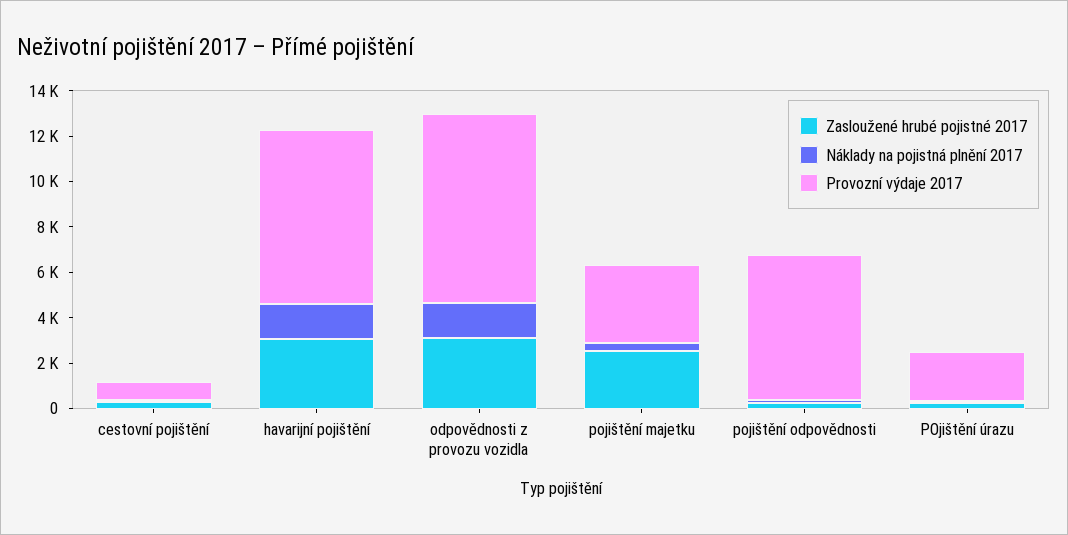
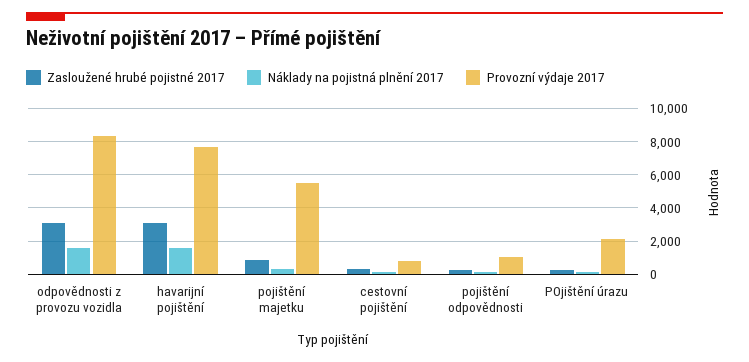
  {
    "Zasloužené hrubé pojistné 2017": {
      "cestovní pojištění": 500,
      "havarijní pojištění": 3000,
      "odpovědnosti z provozu vozidla": 3000,
-     "pojištění majetku": 2500,
+     "pojištění majetku": 1000,
      "pojištění odpovědnosti": 500,
      "POjištění úrazu": 0
    },
    "Náklady na pojistná plnění 2017": {
      "cestovní pojištění": 0,
      "havarijní pojištění": 1500,
      "odpovědnosti z provozu vozidla": 1500,
      "pojištění majetku": 500,
      "pojištění odpovědnosti": 0,
      "POjištění úrazu": 0
    },
    "Provozní výdaje 2017": {
      "cestovní pojištění": 1000,
      "havarijní pojištění": 7500,
      "odpovědnosti z provozu vozidla": 8500,
-     "pojištění majetku": 3500,
+     "pojištění majetku": 5500,
-     "pojištění odpovědnosti": 6500,
+     "pojištění odpovědnosti": 1000,
      "POjištění úrazu": 2000
    }
  }

